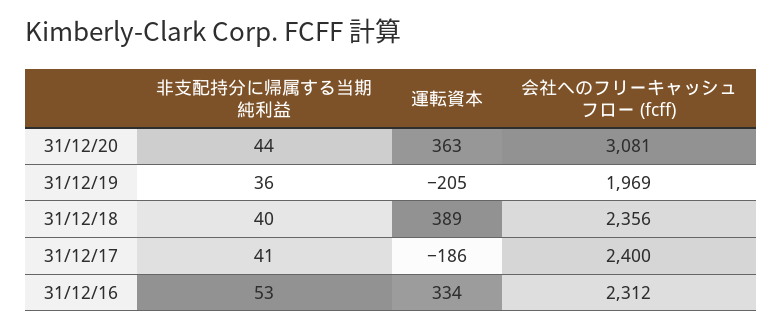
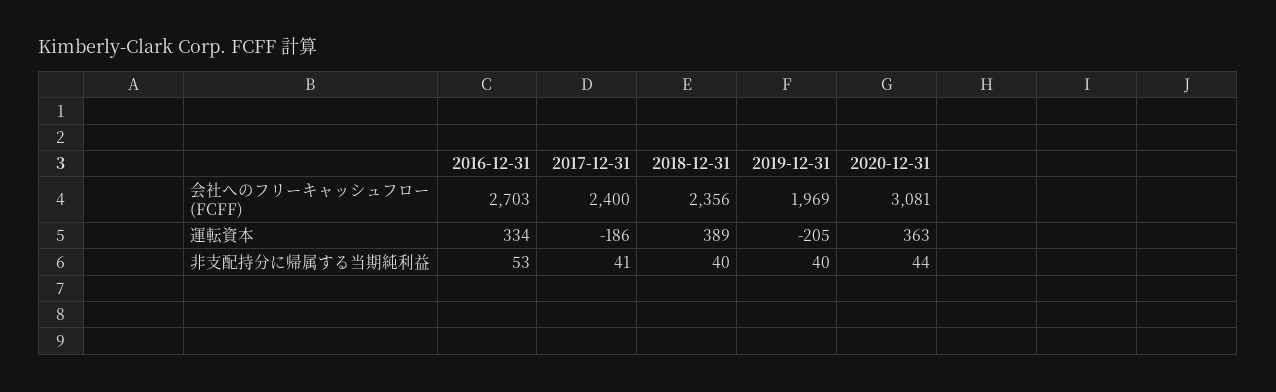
  {
    "非支配持分に帰属する当期純利益": {
      "31/12/20": 44,
-     "31/12/19": 36,
+     "31/12/19": 40,
      "31/12/18": 40,
      "31/12/17": 41,
      "31/12/16": 53
    },
    "運転資本": {
      "31/12/20": 363,
      "31/12/19": -205,
      "31/12/18": 389,
      "31/12/17": -186,
      "31/12/16": 334
    },
    "会社へのフリーキャッシュフロー (fcff)": {
      "31/12/20": 3081,
      "31/12/19": 1969,
      "31/12/18": 2356,
      "31/12/17": 2400,
-     "31/12/16": 2312
+     "31/12/16": 2703
    }
  }

